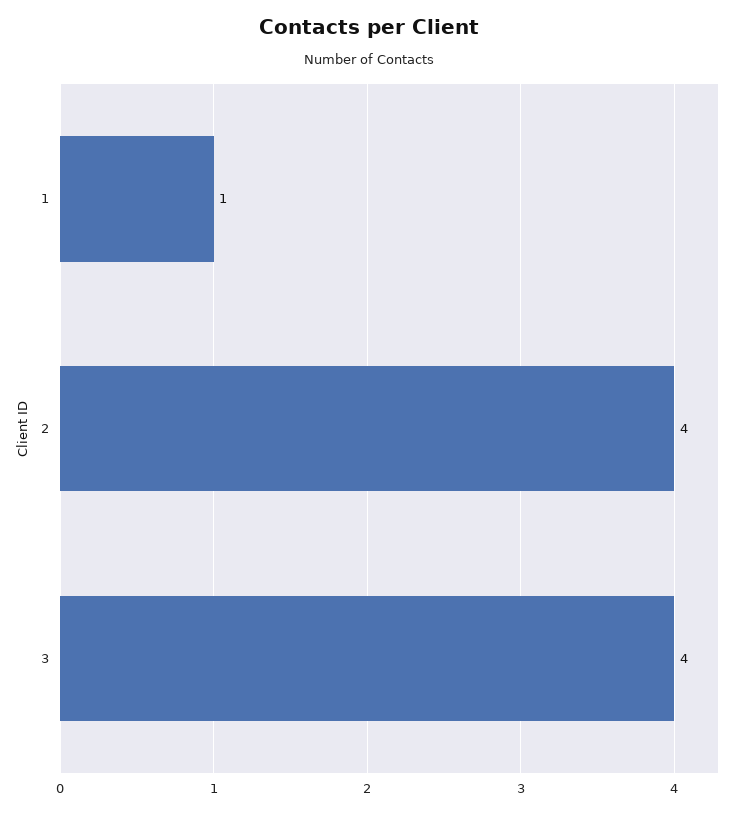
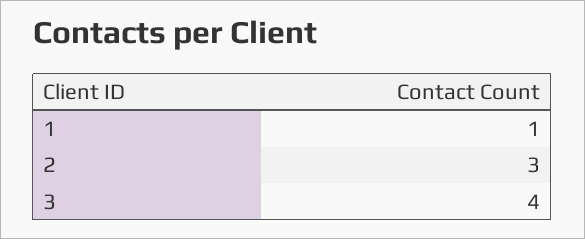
  {
    "1": 1,
-   "2": 4,
+   "2": 3,
    "3": 4
  }

